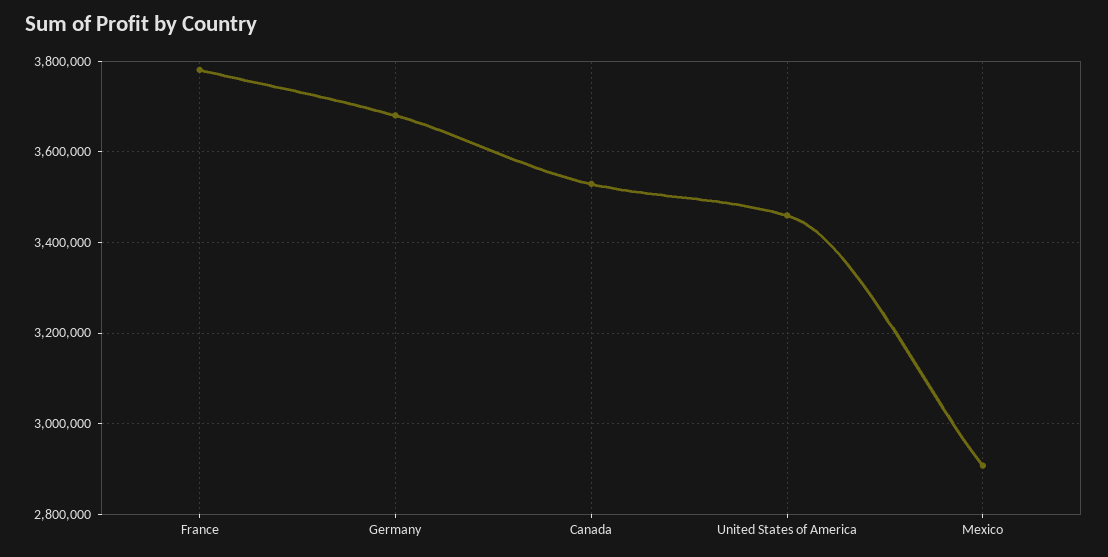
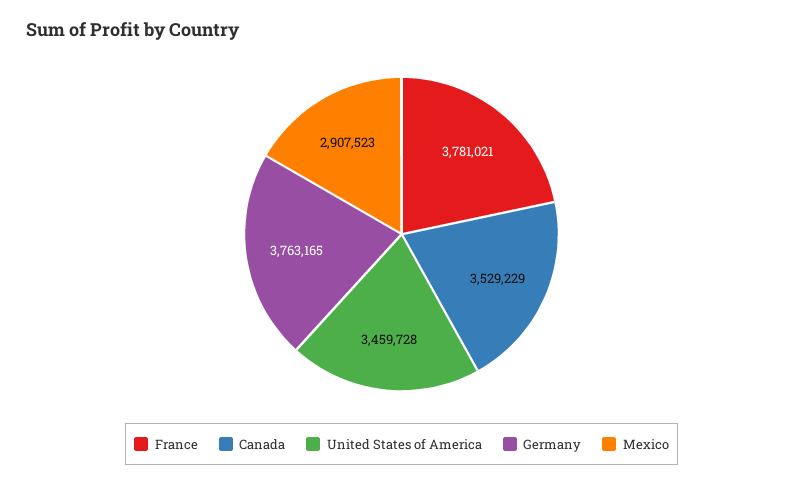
  {
    "France": 3781021,
-   "Germany": 3680000,
+   "Germany": 3763165,
    "Canada": 3529229,
    "United States of America": 3459728,
    "Mexico": 2907523
  }

